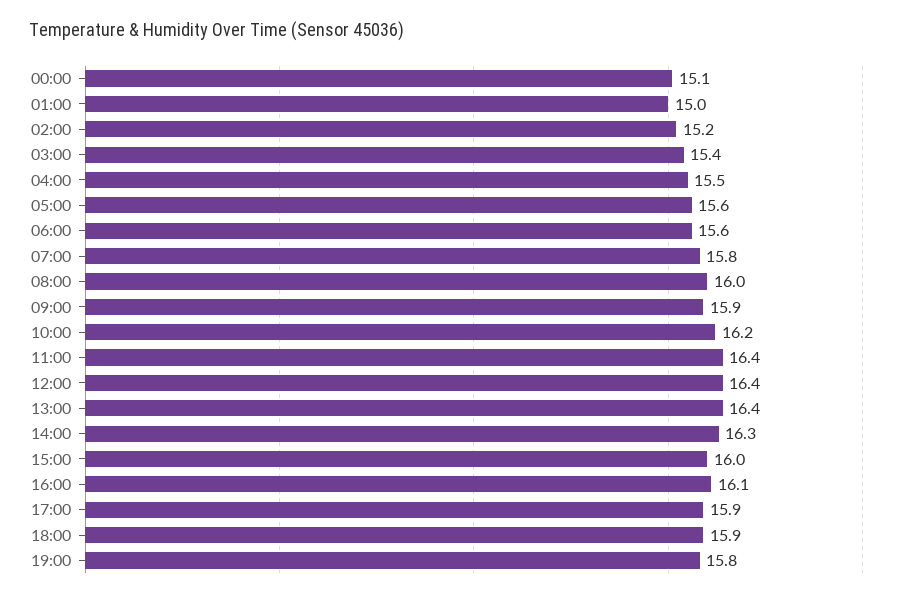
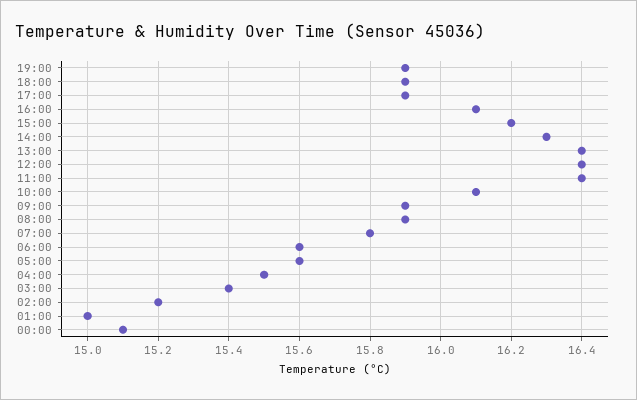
  {
    "00:00": 15.1,
    "01:00": 15,
    "02:00": 15.2,
    "03:00": 15.4,
    "04:00": 15.5,
    "05:00": 15.6,
    "06:00": 15.6,
    "07:00": 15.8,
-   "08:00": 16,
+   "08:00": 15.9,
    "09:00": 15.9,
-   "10:00": 16.2,
+   "10:00": 16.1,
    "11:00": 16.4,
    "12:00": 16.4,
    "13:00": 16.4,
    "14:00": 16.3,
-   "15:00": 16,
+   "15:00": 16.2,
    "16:00": 16.1,
    "17:00": 15.9,
    "18:00": 15.9,
-   "19:00": 15.8
+   "19:00": 15.9
  }

